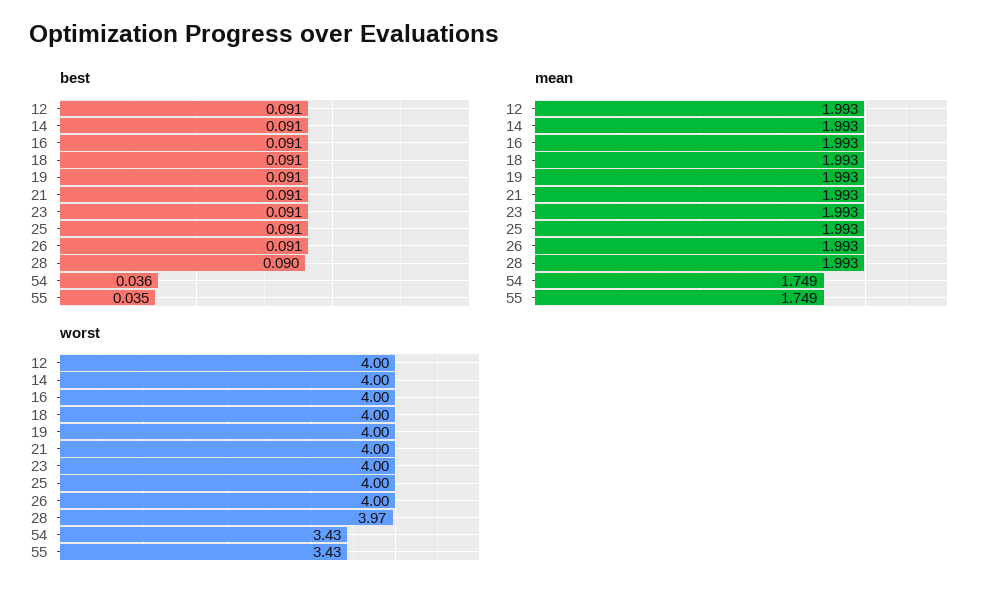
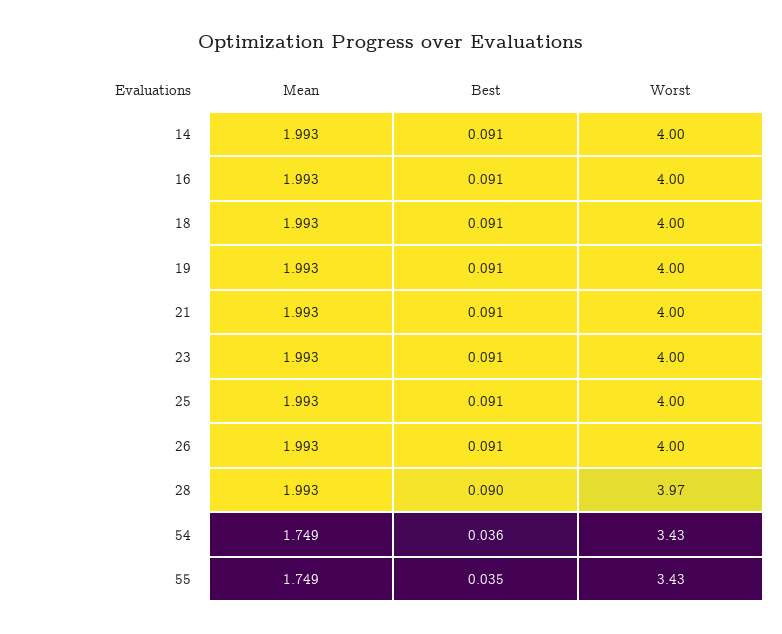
  {
    "best": {
-     "12": 0.091,
      "14": 0.091,
      "16": 0.091,
      "18": 0.091,
      "19": 0.091,
      "21": 0.091,
      "23": 0.091,
      "25": 0.091,
      "26": 0.091,
      "28": 0.09,
      "54": 0.036,
      "55": 0.035
    },
    "mean": {
-     "12": 1.993,
      "14": 1.993,
      "16": 1.993,
      "18": 1.993,
      "19": 1.993,
      "21": 1.993,
      "23": 1.993,
      "25": 1.993,
      "26": 1.993,
      "28": 1.993,
      "54": 1.749,
      "55": 1.749
    },
    "worst": {
-     "12": 4,
      "14": 4,
      "16": 4,
      "18": 4,
      "19": 4,
      "21": 4,
      "23": 4,
      "25": 4,
      "26": 4,
      "28": 3.97,
      "54": 3.43,
      "55": 3.43
    }
  }

